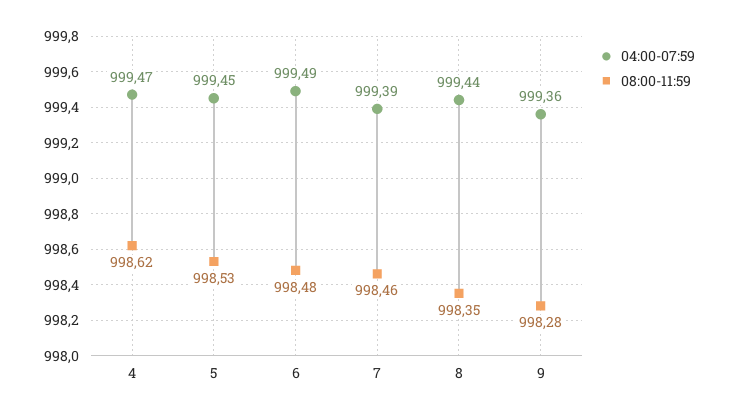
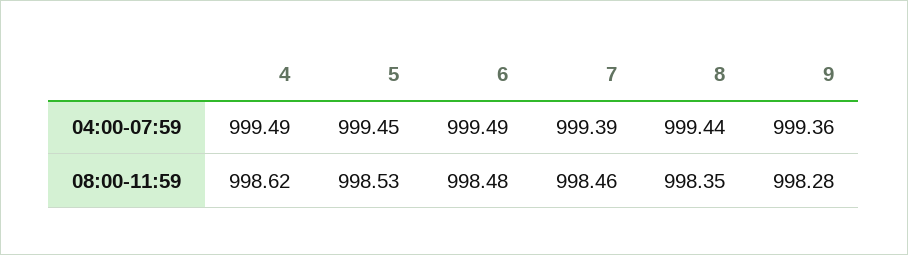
  {
    "04:00-07:59": {
-     "4": 999.47,
+     "4": 999.49,
      "5": 999.45,
      "6": 999.49,
      "7": 999.39,
      "8": 999.44,
      "9": 999.36
    },
    "08:00-11:59": {
      "4": 998.62,
      "5": 998.53,
      "6": 998.48,
      "7": 998.46,
      "8": 998.35,
      "9": 998.28
    }
  }

